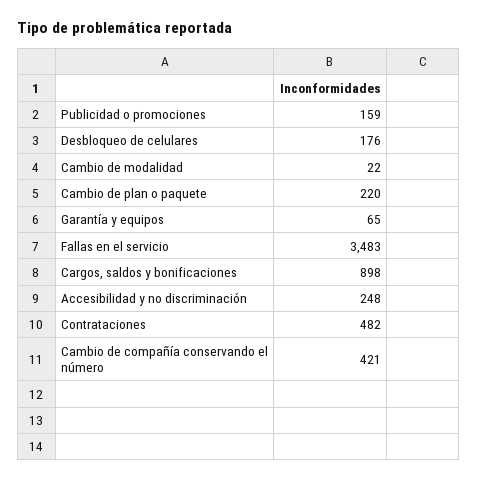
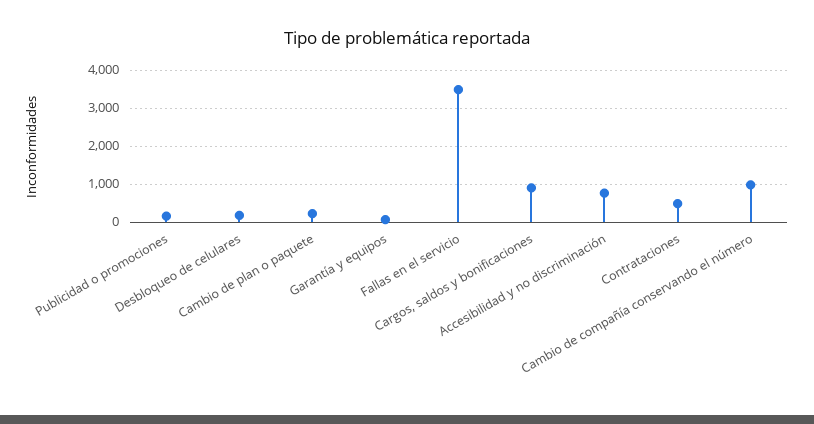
  {
    "Publicidad o promociones": 159,
    "Desbloqueo de celulares": 176,
-   "Cambio de modalidad": 22,
    "Cambio de plan o paquete": 220,
    "Garantía y equipos": 65,
    "Fallas en el servicio": 3483,
    "Cargos, saldos y bonificaciones": 898,
-   "Accesibilidad y no discriminación": 248,
+   "Accesibilidad y no discriminación": 800,
    "Contrataciones": 482,
-   "Cambio de compañía conservando el número": 421
+   "Cambio de compañía conservando el número": 1000
  }

